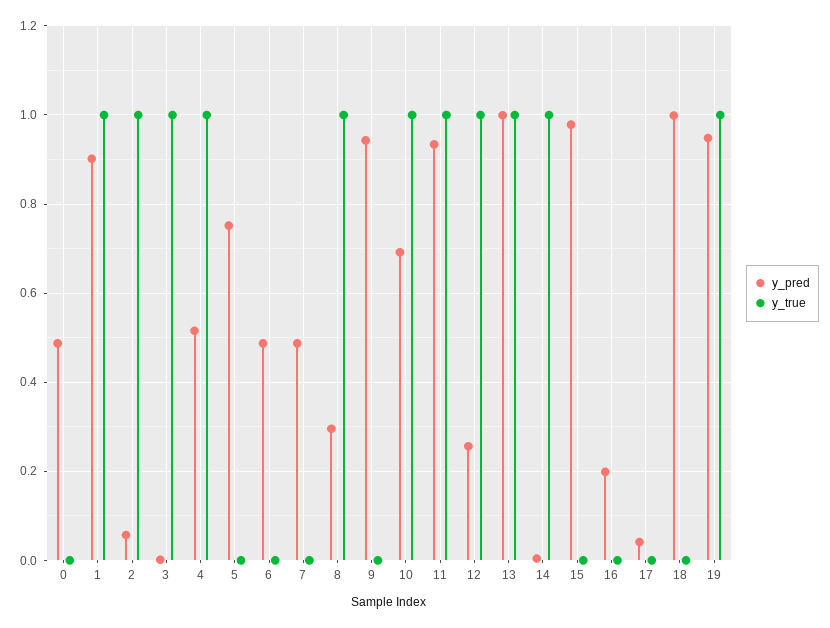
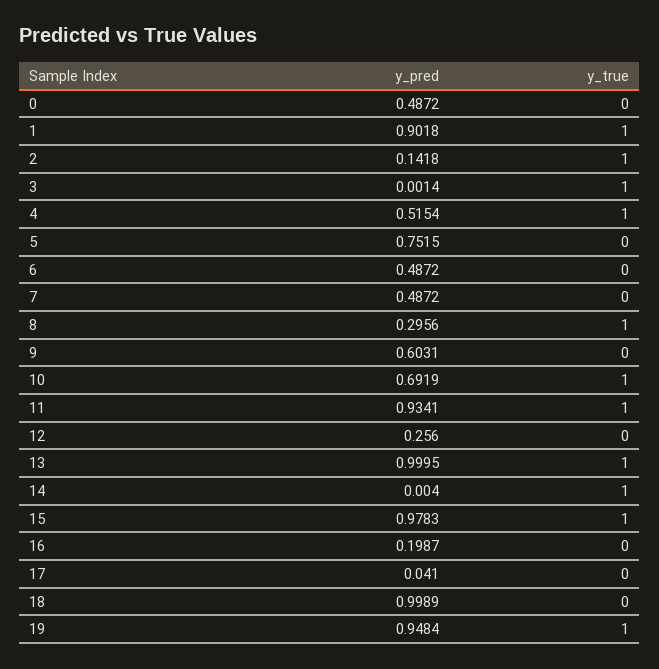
  {
    "y_pred": {
      "0": 0.4872,
      "1": 0.9018,
-     "2": 0.06,
+     "2": 0.1418,
      "3": 0.0014,
      "4": 0.5154,
      "5": 0.7515,
      "6": 0.4872,
      "7": 0.4872,
      "8": 0.2956,
-     "9": 0.94,
+     "9": 0.6031,
      "10": 0.6919,
      "11": 0.9341,
      "12": 0.256,
      "13": 0.9995,
      "14": 0.004,
      "15": 0.9783,
      "16": 0.1987,
      "17": 0.041,
      "18": 0.9989,
      "19": 0.9484
    },
    "y_true": {
      "0": 0,
      "1": 1,
      "2": 1,
      "3": 1,
      "4": 1,
      "5": 0,
      "6": 0,
      "7": 0,
      "8": 1,
      "9": 0,
      "10": 1,
      "11": 1,
-     "12": 1,
+     "12": 0,
      "13": 1,
      "14": 1,
-     "15": 0,
+     "15": 1,
      "16": 0,
      "17": 0,
      "18": 0,
      "19": 1
    }
  }

